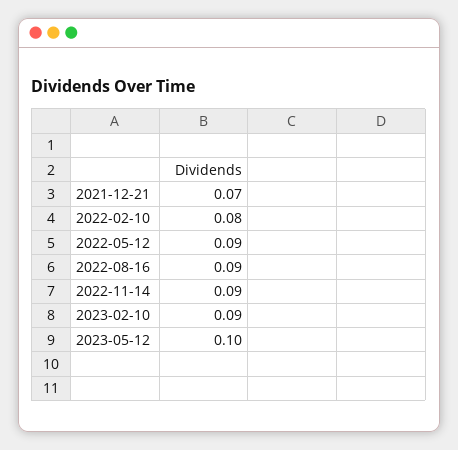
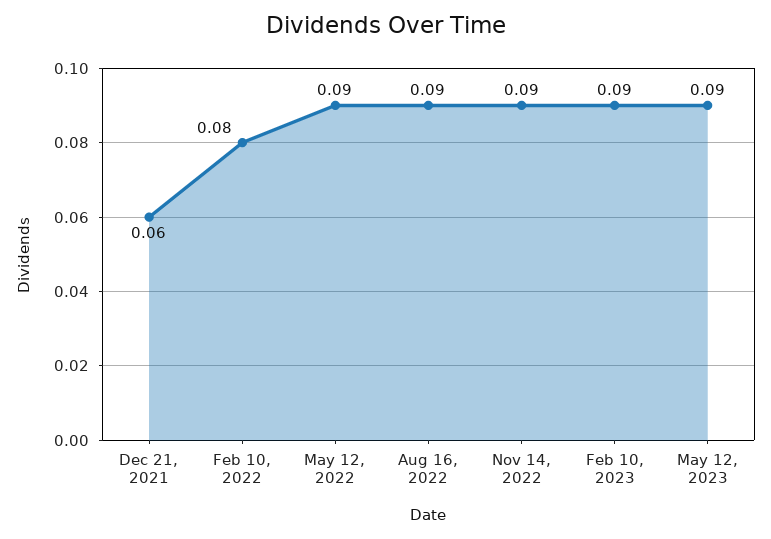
  {
-   "2021-12-21": 0.07,
+   "2021-12-21": 0.06,
    "2022-02-10": 0.08,
    "2022-05-12": 0.09,
    "2022-08-16": 0.09,
    "2022-11-14": 0.09,
    "2023-02-10": 0.09,
-   "2023-05-12": 0.1
+   "2023-05-12": 0.09
  }

